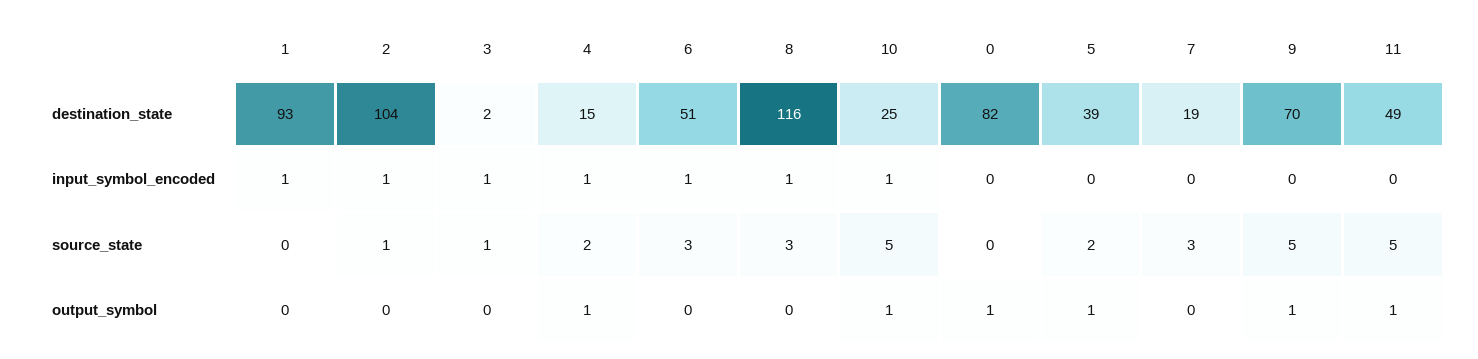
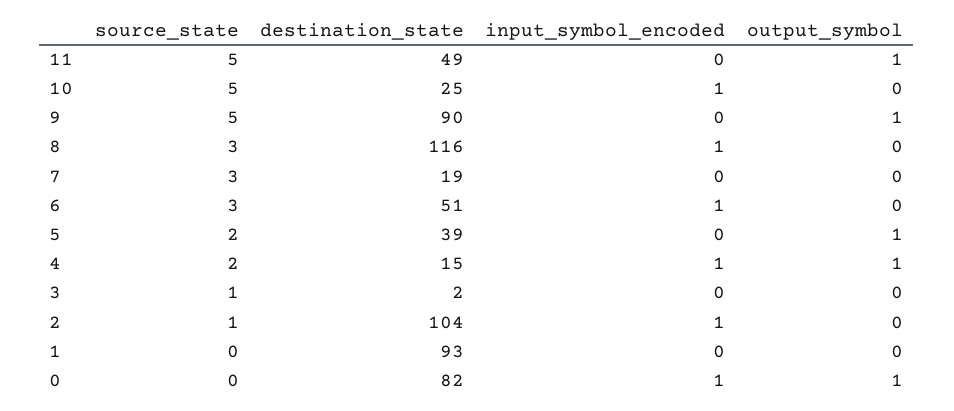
  {
    "1": {
      "destination_state": 93,
-     "input_symbol_encoded": 1,
+     "input_symbol_encoded": 0,
      "source_state": 0,
      "output_symbol": 0
    },
    "2": {
      "destination_state": 104,
      "input_symbol_encoded": 1,
      "source_state": 1,
      "output_symbol": 0
    },
    "3": {
      "destination_state": 2,
-     "input_symbol_encoded": 1,
+     "input_symbol_encoded": 0,
      "source_state": 1,
      "output_symbol": 0
    },
    "4": {
      "destination_state": 15,
      "input_symbol_encoded": 1,
      "source_state": 2,
      "output_symbol": 1
    },
    "6": {
      "destination_state": 51,
      "input_symbol_encoded": 1,
      "source_state": 3,
      "output_symbol": 0
    },
    "8": {
      "destination_state": 116,
      "input_symbol_encoded": 1,
      "source_state": 3,
      "output_symbol": 0
    },
    "10": {
      "destination_state": 25,
      "input_symbol_encoded": 1,
      "source_state": 5,
-     "output_symbol": 1
+     "output_symbol": 0
    },
    "0": {
      "destination_state": 82,
-     "input_symbol_encoded": 0,
+     "input_symbol_encoded": 1,
      "source_state": 0,
      "output_symbol": 1
    },
    "5": {
      "destination_state": 39,
      "input_symbol_encoded": 0,
      "source_state": 2,
      "output_symbol": 1
    },
    "7": {
      "destination_state": 19,
      "input_symbol_encoded": 0,
      "source_state": 3,
      "output_symbol": 0
    },
    "9": {
-     "destination_state": 70,
+     "destination_state": 90,
      "input_symbol_encoded": 0,
      "source_state": 5,
      "output_symbol": 1
    },
    "11": {
      "destination_state": 49,
      "input_symbol_encoded": 0,
      "source_state": 5,
      "output_symbol": 1
    }
  }

